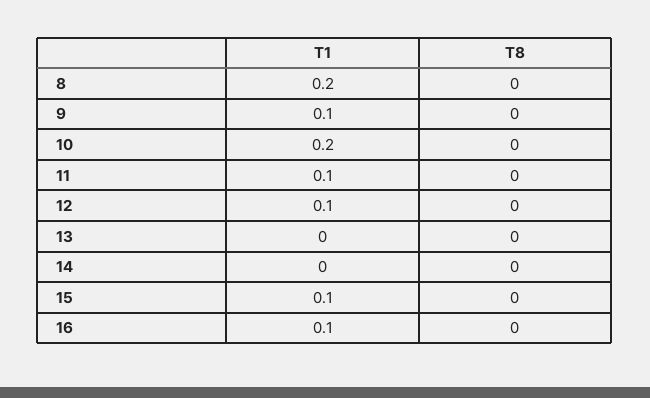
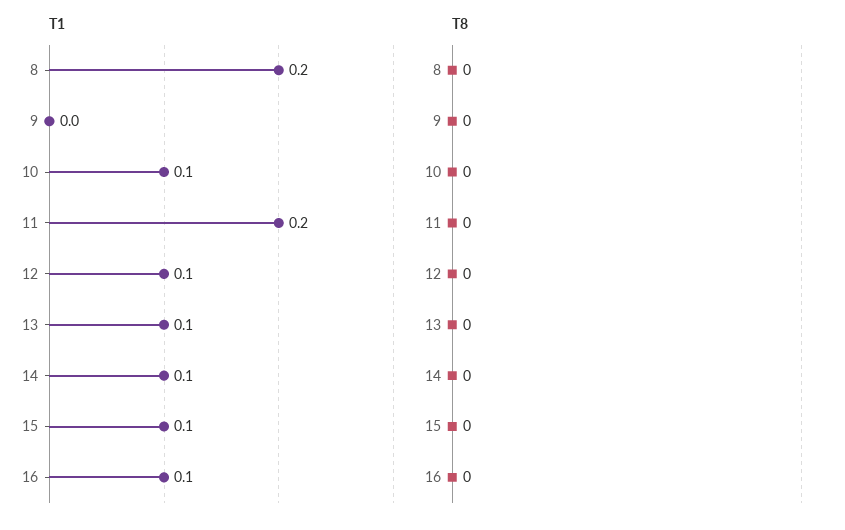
  {
    "T1": {
      "8": 0.2,
-     "9": 0.1,
+     "9": 0,
-     "10": 0.2,
+     "10": 0.1,
-     "11": 0.1,
+     "11": 0.2,
      "12": 0.1,
-     "13": 0,
+     "13": 0.1,
-     "14": 0,
+     "14": 0.1,
      "15": 0.1,
      "16": 0.1
    },
    "T8": {
      "8": 0,
      "9": 0,
      "10": 0,
      "11": 0,
      "12": 0,
      "13": 0,
      "14": 0,
      "15": 0,
      "16": 0
    }
  }

